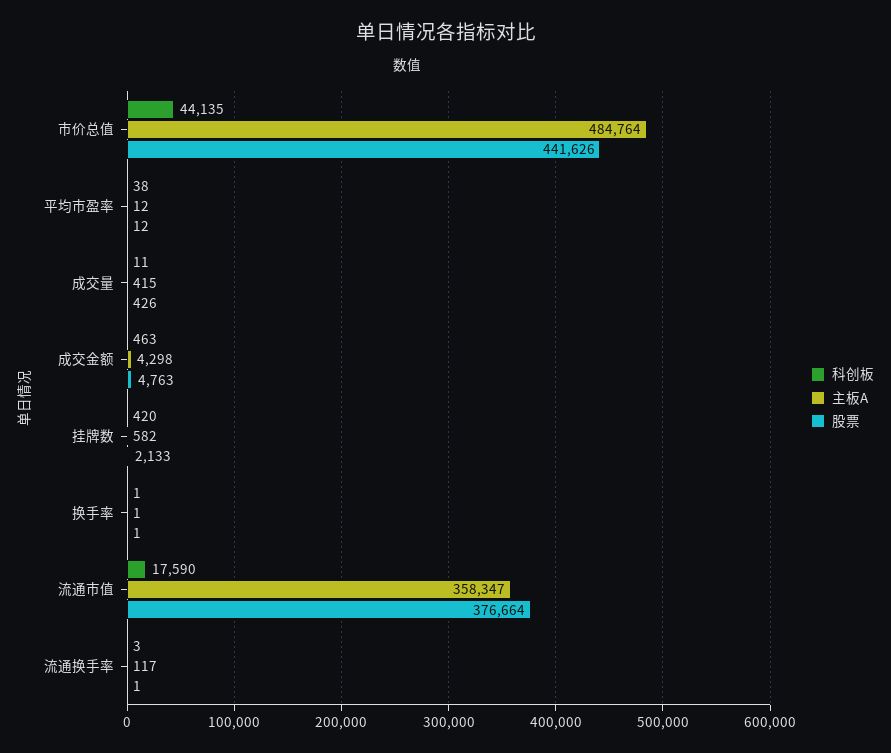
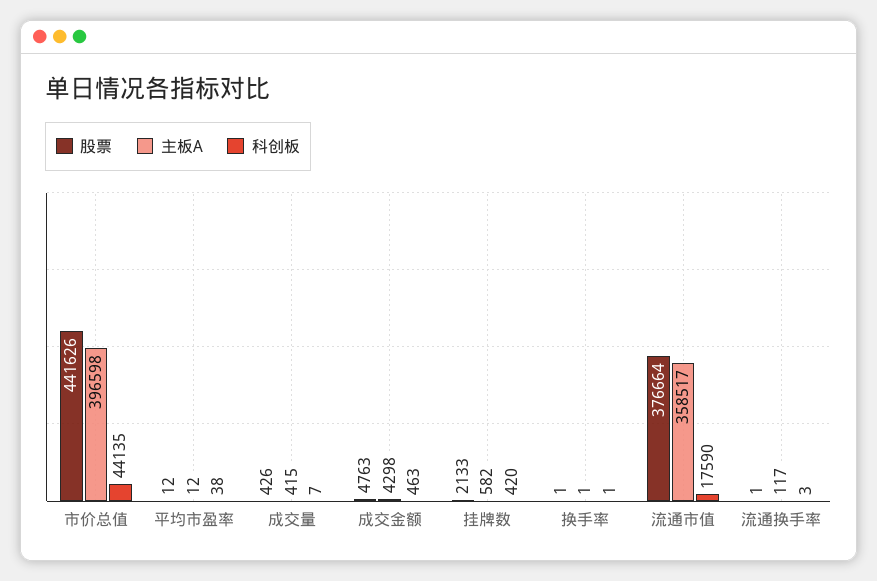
  {
    "科创板": {
      "市价总值": 44135,
      "平均市盈率": 38,
-     "成交量": 11,
+     "成交量": 7,
      "成交金额": 463,
      "挂牌数": 420,
      "换手率": 1,
      "流通市值": 17590,
      "流通换手率": 3
    },
    "主板A": {
-     "市价总值": 484764,
+     "市价总值": 396598,
      "平均市盈率": 12,
      "成交量": 415,
      "成交金额": 4298,
      "挂牌数": 582,
      "换手率": 1,
-     "流通市值": 358347,
+     "流通市值": 358517,
      "流通换手率": 117
    },
    "股票": {
      "市价总值": 441626,
      "平均市盈率": 12,
      "成交量": 426,
      "成交金额": 4763,
      "挂牌数": 2133,
      "换手率": 1,
      "流通市值": 376664,
      "流通换手率": 1
    }
  }

